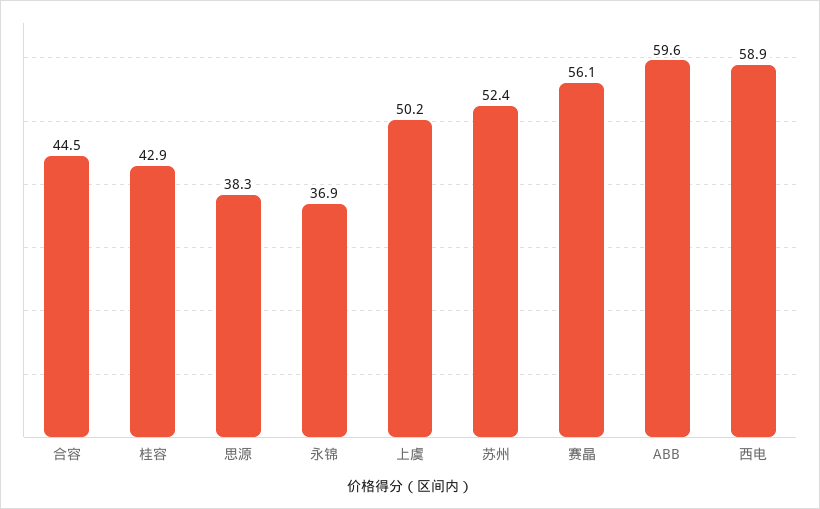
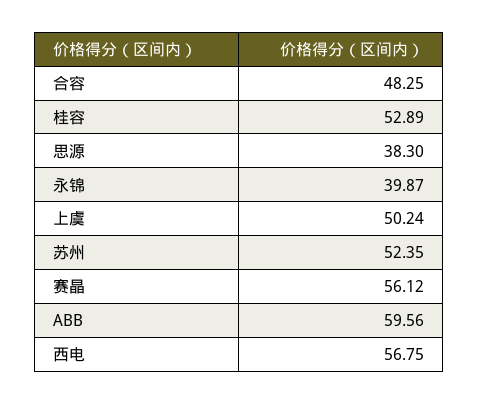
  {
-   "合容": 44.5,
+   "合容": 48.25,
-   "桂容": 42.9,
+   "桂容": 52.89,
    "思源": 38.3,
-   "永锦": 36.9,
+   "永锦": 39.87,
    "上虞": 50.24,
    "苏州": 52.35,
    "赛晶": 56.12,
    "ABB": 59.56,
-   "西电": 58.9
+   "西电": 56.75
  }

